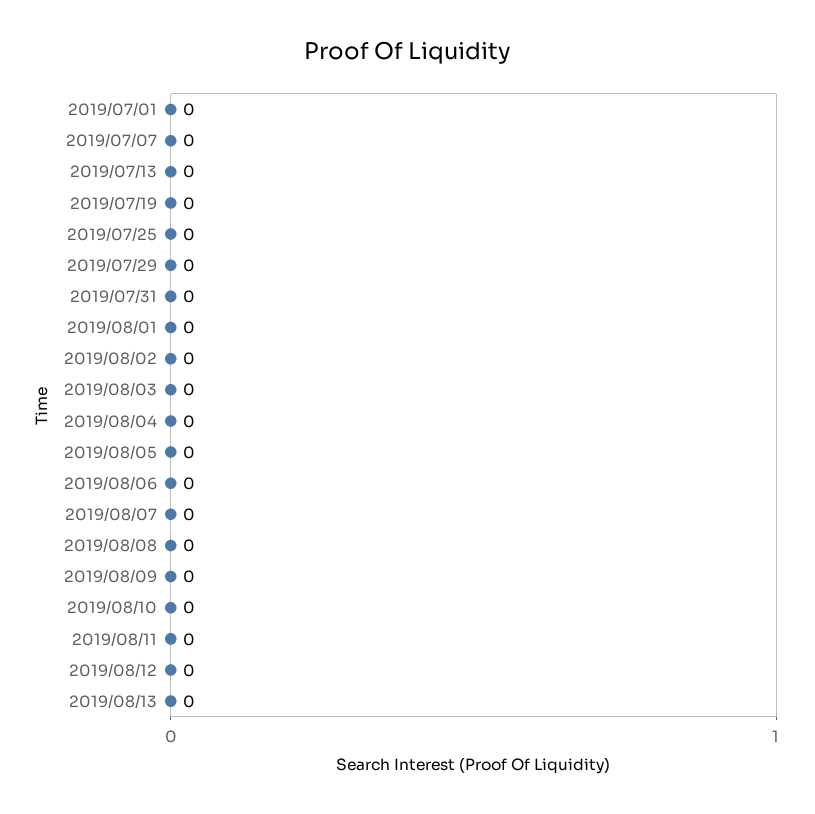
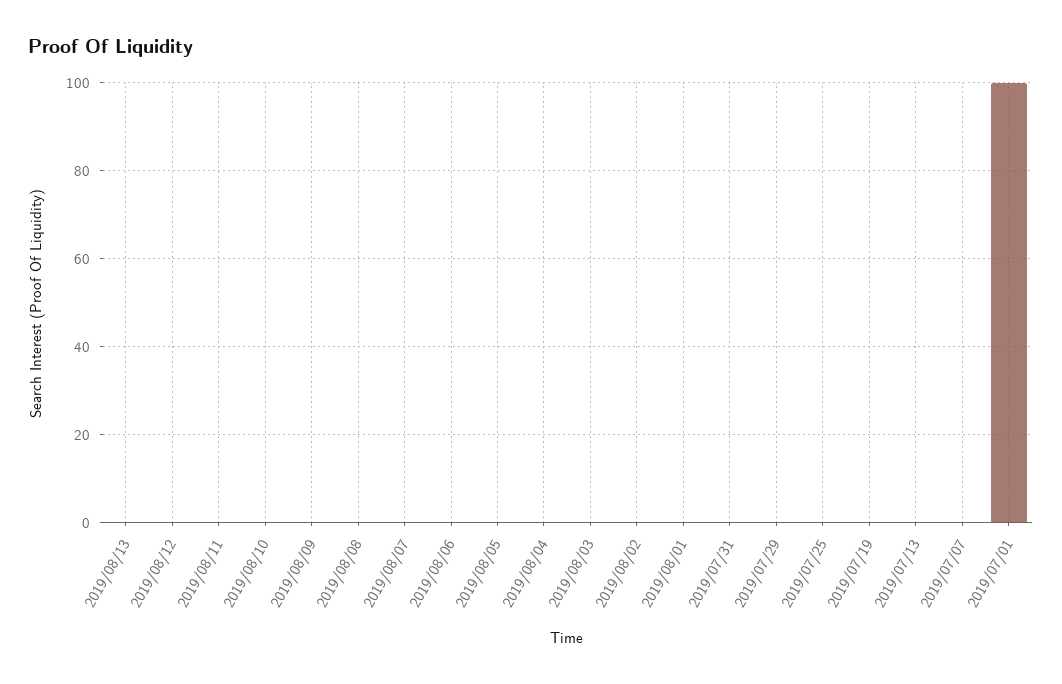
  {
-   "2019/07/01": 0,
+   "2019/07/01": 100,
    "2019/07/07": 0,
    "2019/07/13": 0,
    "2019/07/19": 0,
    "2019/07/25": 0,
    "2019/07/29": 0,
    "2019/07/31": 0,
    "2019/08/01": 0,
    "2019/08/02": 0,
    "2019/08/03": 0,
    "2019/08/04": 0,
    "2019/08/05": 0,
    "2019/08/06": 0,
    "2019/08/07": 0,
    "2019/08/08": 0,
    "2019/08/09": 0,
    "2019/08/10": 0,
    "2019/08/11": 0,
    "2019/08/12": 0,
    "2019/08/13": 0
  }

